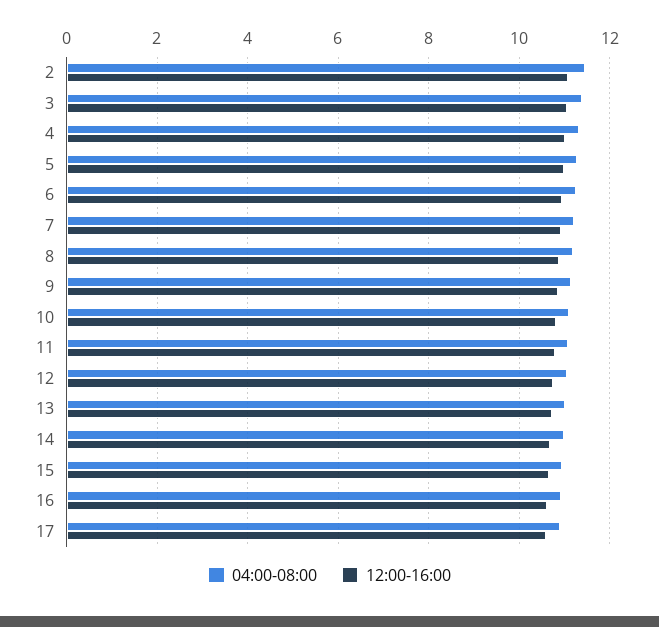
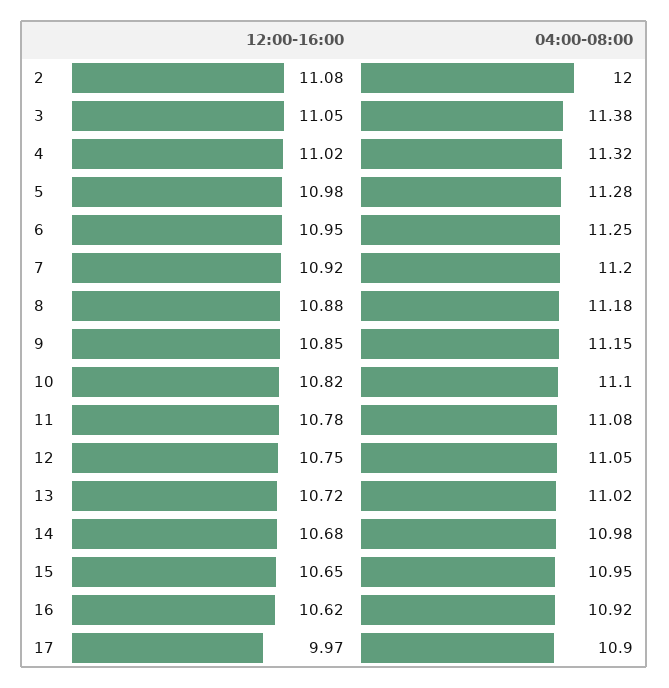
  {
    "04:00-08:00": {
-     "2": 11.4,
+     "2": 12,
      "3": 11.38,
      "4": 11.32,
      "5": 11.28,
      "6": 11.25,
      "7": 11.2,
      "8": 11.18,
      "9": 11.15,
      "10": 11.1,
      "11": 11.08,
      "12": 11.05,
      "13": 11.02,
      "14": 10.98,
      "15": 10.95,
      "16": 10.92,
      "17": 10.9
    },
    "12:00-16:00": {
      "2": 11.08,
      "3": 11.05,
      "4": 11.02,
      "5": 10.98,
      "6": 10.95,
      "7": 10.92,
      "8": 10.88,
      "9": 10.85,
      "10": 10.82,
      "11": 10.78,
      "12": 10.75,
      "13": 10.72,
      "14": 10.68,
      "15": 10.65,
      "16": 10.62,
-     "17": 10.6
+     "17": 9.97
    }
  }

